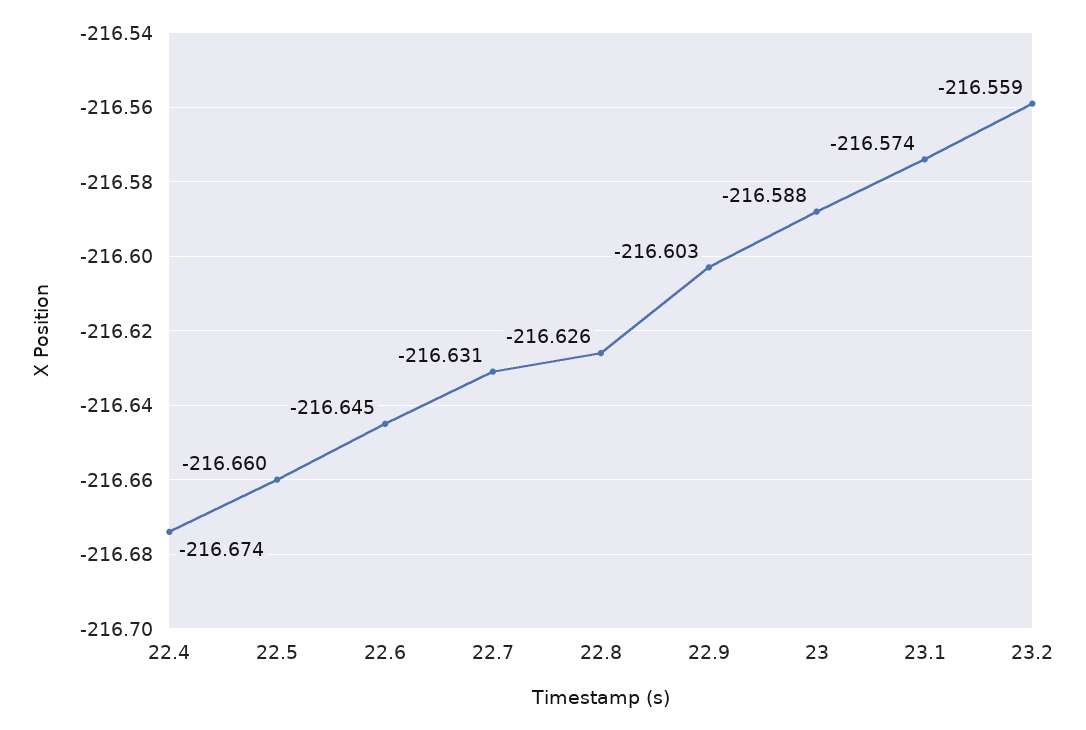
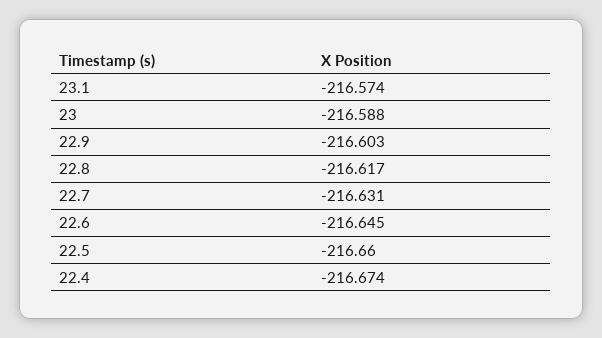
  {
    "22.4": -216.674,
    "22.5": -216.66,
    "22.6": -216.645,
    "22.7": -216.631,
-   "22.8": -216.626,
+   "22.8": -216.617,
    "22.9": -216.603,
    "23": -216.588,
-   "23.1": -216.574,
+   "23.1": -216.574
-   "23.2": -216.559
  }

